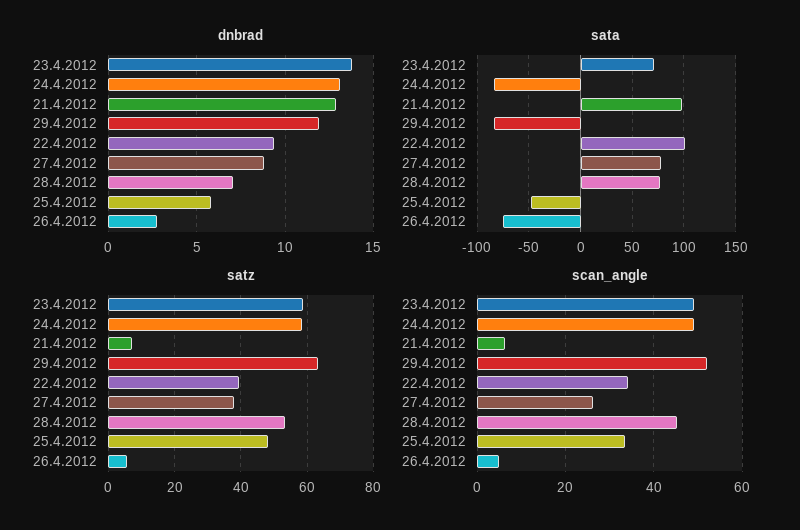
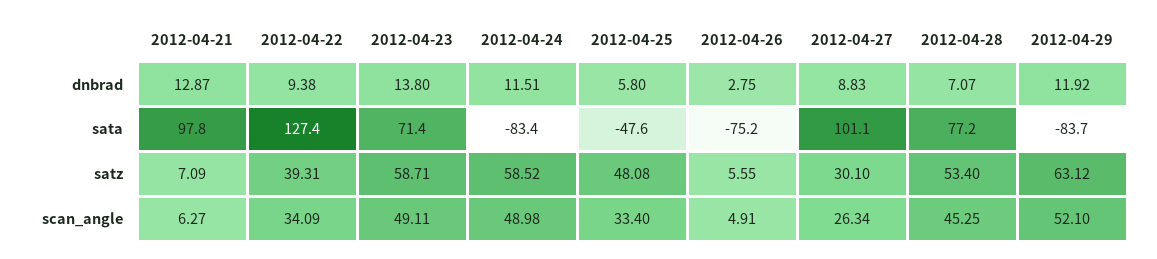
  {
    "dnbrad": {
      "23.4.2012": 13.8,
-     "24.4.2012": 13,
+     "24.4.2012": 11.51,
      "21.4.2012": 12.87,
      "29.4.2012": 11.92,
      "22.4.2012": 9.38,
      "27.4.2012": 8.83,
      "28.4.2012": 7.07,
      "25.4.2012": 5.8,
      "26.4.2012": 2.75
    },
    "sata": {
      "23.4.2012": 71.4,
      "24.4.2012": -83.4,
      "21.4.2012": 97.8,
      "29.4.2012": -83.7,
-     "22.4.2012": 100,
+     "22.4.2012": 127.4,
-     "27.4.2012": 80,
+     "27.4.2012": 101.1,
      "28.4.2012": 77.2,
      "25.4.2012": -47.6,
      "26.4.2012": -75.2
    },
    "satz": {
      "23.4.2012": 58.71,
      "24.4.2012": 58.52,
      "21.4.2012": 7.09,
      "29.4.2012": 63.12,
      "22.4.2012": 39.31,
-     "27.4.2012": 38,
+     "27.4.2012": 30.1,
      "28.4.2012": 53.4,
      "25.4.2012": 48.08,
      "26.4.2012": 5.55
    },
    "scan_angle": {
      "23.4.2012": 49.11,
      "24.4.2012": 48.98,
      "21.4.2012": 6.27,
      "29.4.2012": 52.1,
      "22.4.2012": 34.09,
      "27.4.2012": 26.34,
      "28.4.2012": 45.25,
      "25.4.2012": 33.4,
      "26.4.2012": 4.91
    }
  }

